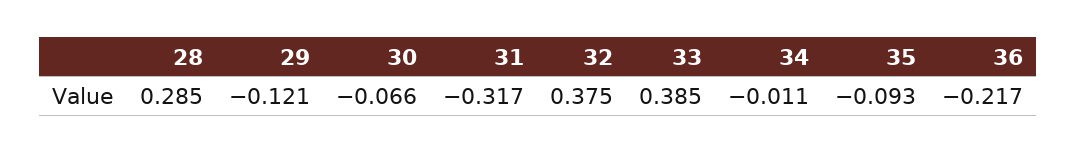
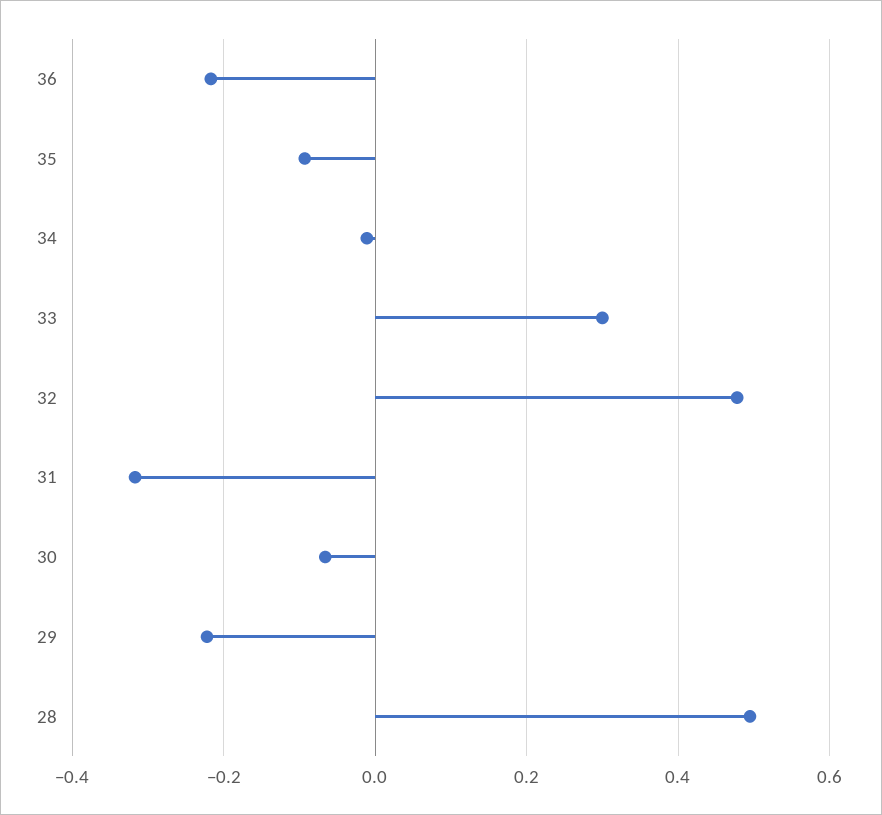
  {
-   "28": 0.285,
+   "28": 0.5,
-   "29": -0.121,
+   "29": -0.22,
    "30": -0.066,
    "31": -0.317,
-   "32": 0.375,
+   "32": 0.48,
-   "33": 0.385,
+   "33": 0.3,
    "34": -0.011,
    "35": -0.093,
    "36": -0.217
  }

